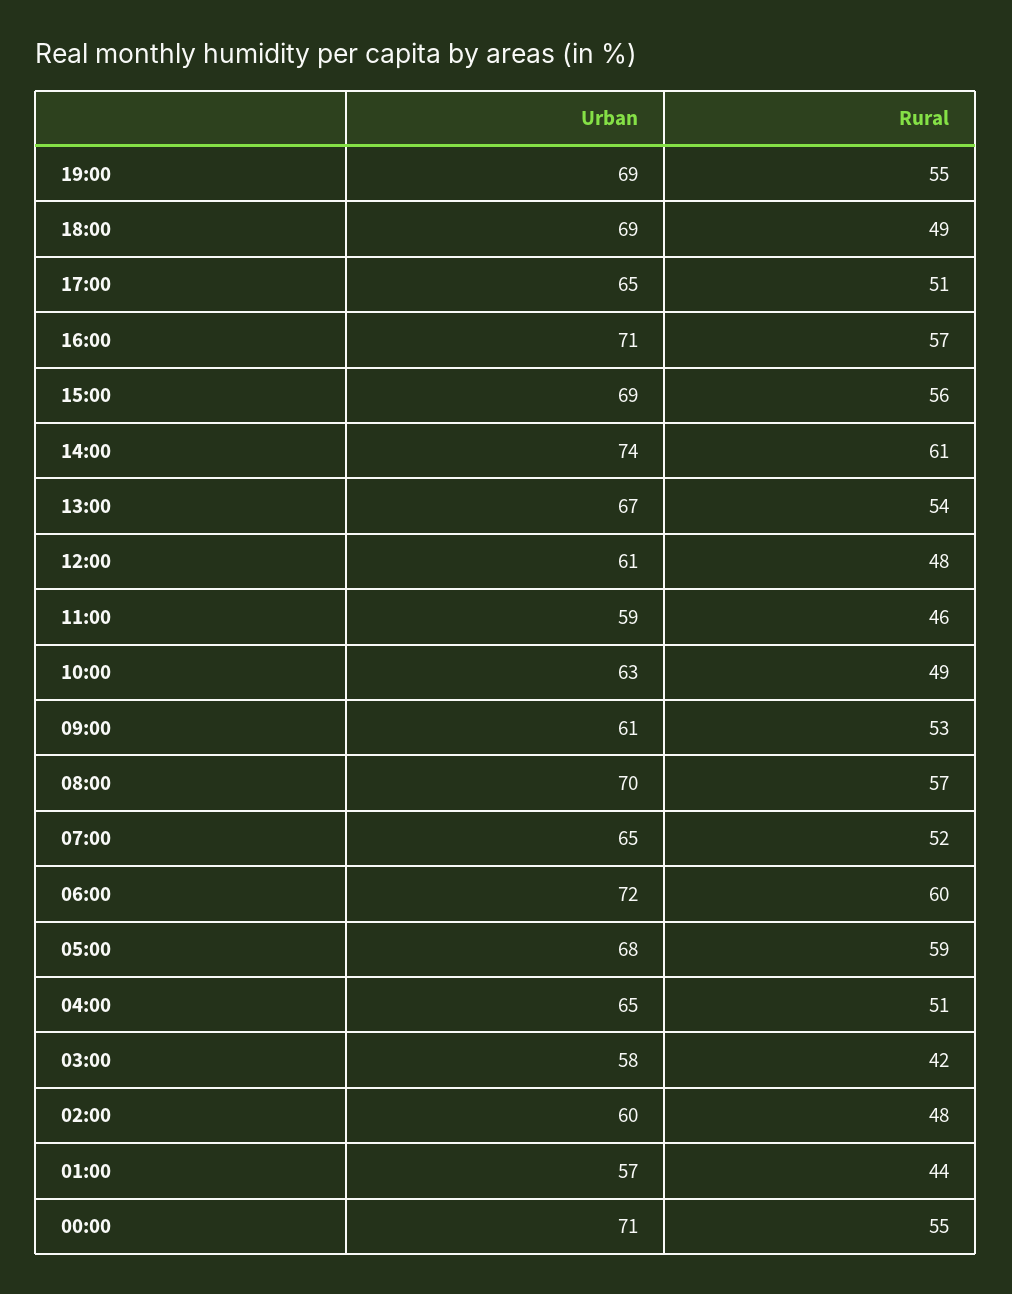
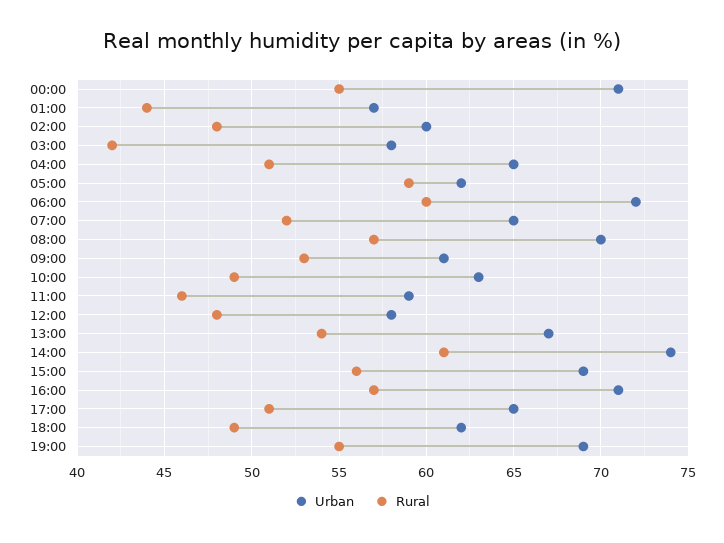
  {
    "Urban": {
      "19:00": 69,
-     "18:00": 69,
+     "18:00": 62,
      "17:00": 65,
      "16:00": 71,
      "15:00": 69,
      "14:00": 74,
      "13:00": 67,
-     "12:00": 61,
+     "12:00": 58,
      "11:00": 59,
      "10:00": 63,
      "09:00": 61,
      "08:00": 70,
      "07:00": 65,
      "06:00": 72,
-     "05:00": 68,
+     "05:00": 62,
      "04:00": 65,
      "03:00": 58,
      "02:00": 60,
      "01:00": 57,
      "00:00": 71
    },
    "Rural": {
      "19:00": 55,
      "18:00": 49,
      "17:00": 51,
      "16:00": 57,
      "15:00": 56,
      "14:00": 61,
      "13:00": 54,
      "12:00": 48,
      "11:00": 46,
      "10:00": 49,
      "09:00": 53,
      "08:00": 57,
      "07:00": 52,
      "06:00": 60,
      "05:00": 59,
      "04:00": 51,
      "03:00": 42,
      "02:00": 48,
      "01:00": 44,
      "00:00": 55
    }
  }

